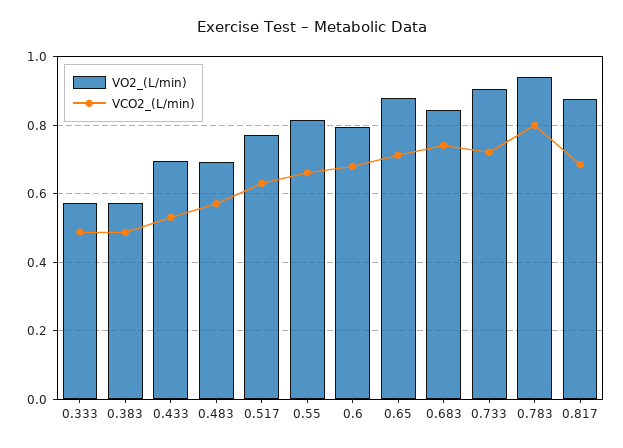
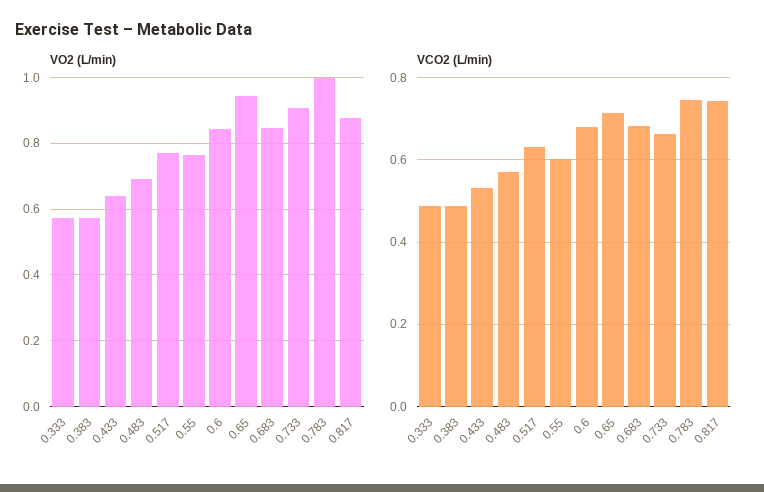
  {
    "VO2_(L/min)": {
      "0.333": 0.58,
      "0.383": 0.58,
-     "0.433": 0.7,
+     "0.433": 0.64,
      "0.483": 0.7,
      "0.517": 0.78,
-     "0.55": 0.82,
+     "0.55": 0.76,
-     "0.6": 0.8,
+     "0.6": 0.84,
-     "0.65": 0.88,
+     "0.65": 0.94,
      "0.683": 0.84,
      "0.733": 0.9,
-     "0.783": 0.94,
+     "0.783": 1,
      "0.817": 0.88
    },
    "VCO2_(L/min)": {
      "0.333": 0.48,
      "0.383": 0.48,
      "0.433": 0.54,
      "0.483": 0.58,
      "0.517": 0.64,
-     "0.55": 0.66,
+     "0.55": 0.6,
      "0.6": 0.68,
      "0.65": 0.72,
-     "0.683": 0.74,
+     "0.683": 0.68,
-     "0.733": 0.72,
+     "0.733": 0.66,
-     "0.783": 0.8,
+     "0.783": 0.74,
-     "0.817": 0.68
+     "0.817": 0.74
    }
  }

